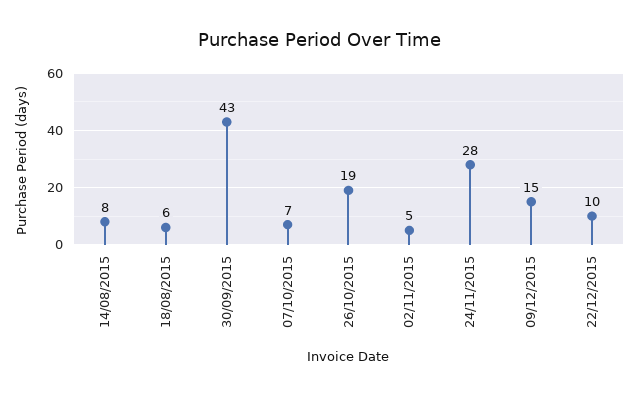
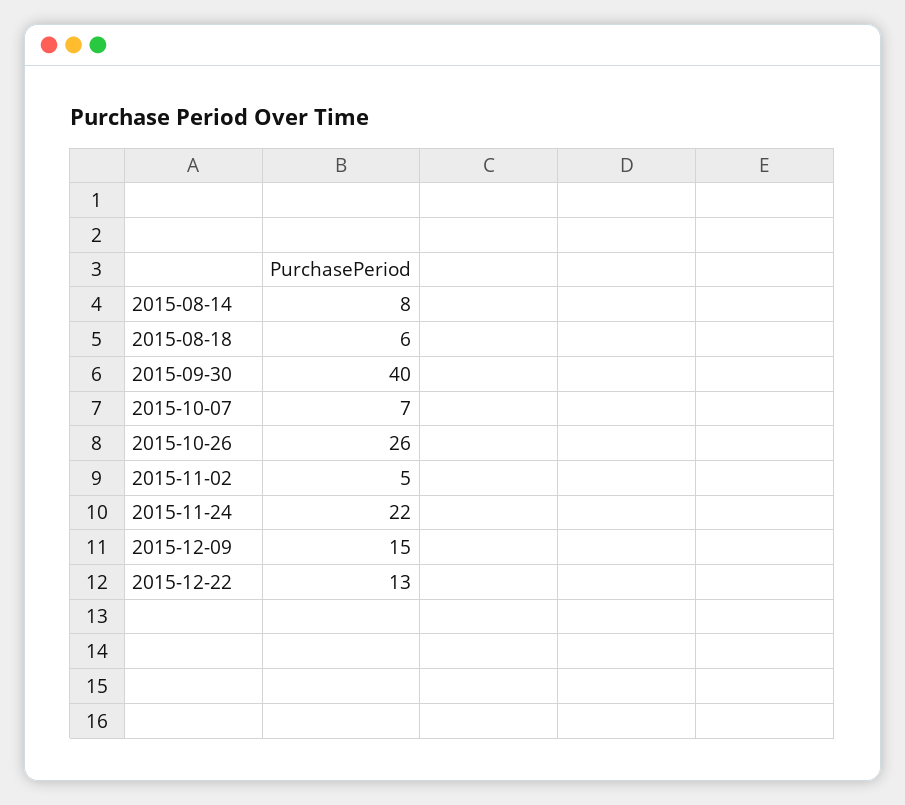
  {
    "14/08/2015": 8,
    "18/08/2015": 6,
-   "30/09/2015": 43,
+   "30/09/2015": 40,
    "07/10/2015": 7,
-   "26/10/2015": 19,
+   "26/10/2015": 26,
    "02/11/2015": 5,
-   "24/11/2015": 28,
+   "24/11/2015": 22,
    "09/12/2015": 15,
-   "22/12/2015": 10
+   "22/12/2015": 13
  }

